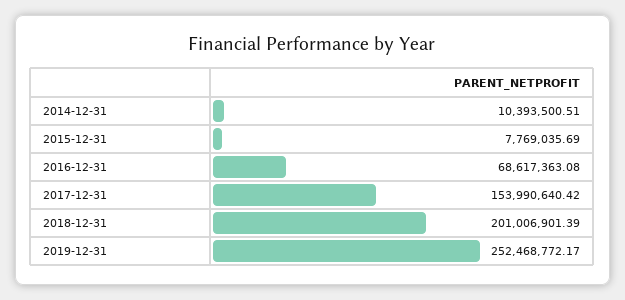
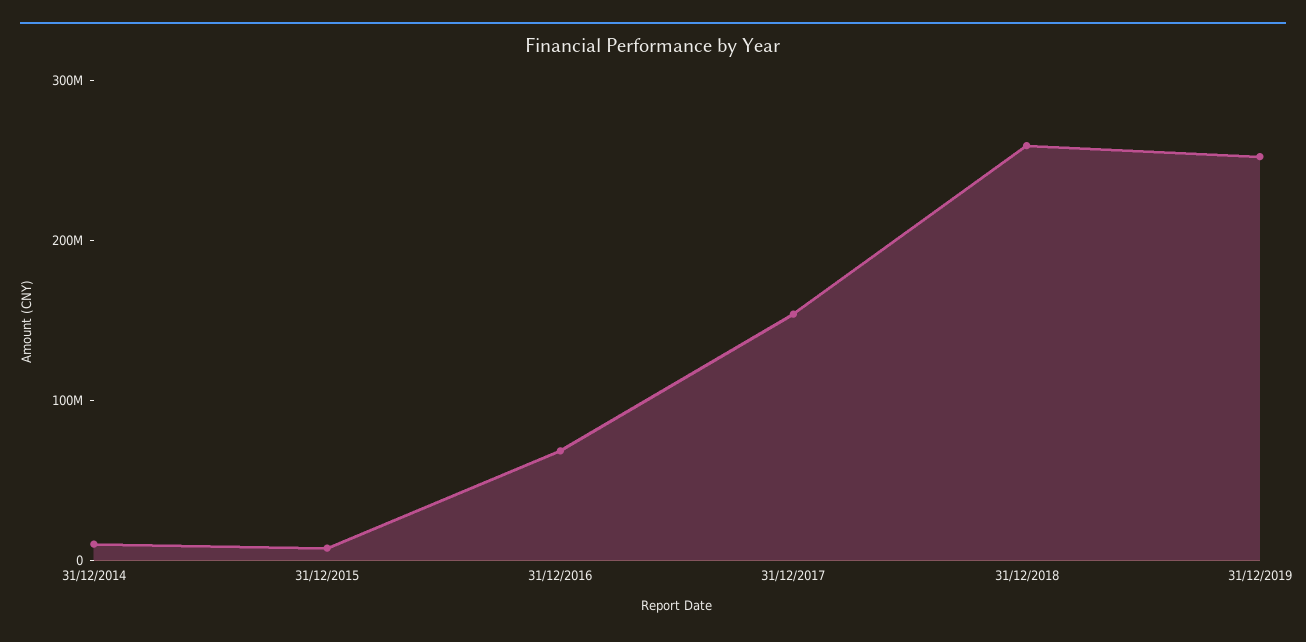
  {
    "2014-12-31": 10393500.51,
    "2015-12-31": 7769035.69,
    "2016-12-31": 68617363.08,
    "2017-12-31": 153990640.42,
-   "2018-12-31": 201006901.39,
+   "2018-12-31": 260000000,
    "2019-12-31": 252468772.17
  }

